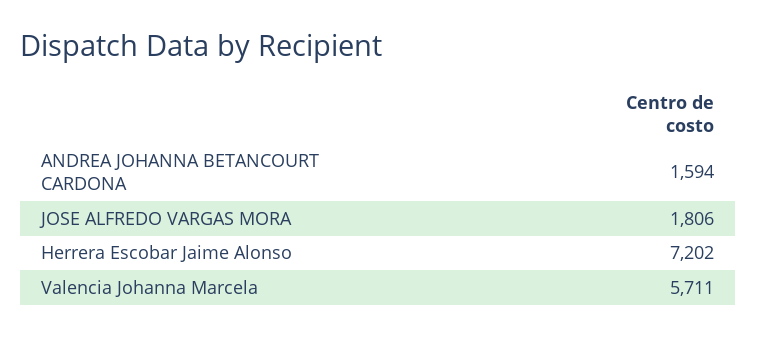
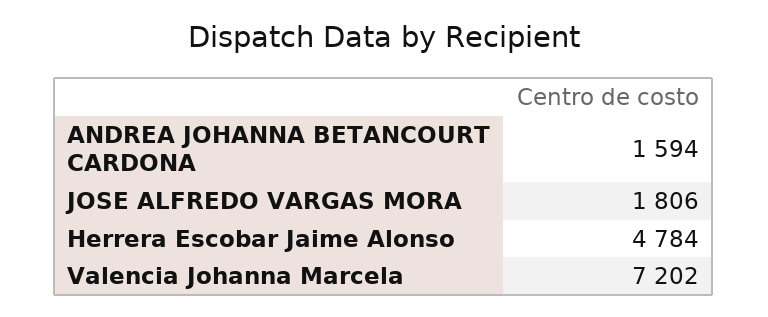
  {
    "ANDREA JOHANNA BETANCOURT CARDONA": 1594,
    "JOSE ALFREDO VARGAS MORA": 1806,
-   "Herrera Escobar Jaime Alonso": 7202,
+   "Herrera Escobar Jaime Alonso": 4784,
-   "Valencia Johanna Marcela": 5711
+   "Valencia Johanna Marcela": 7202
  }

